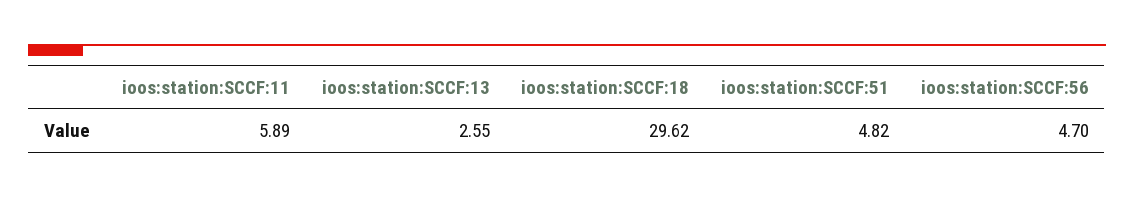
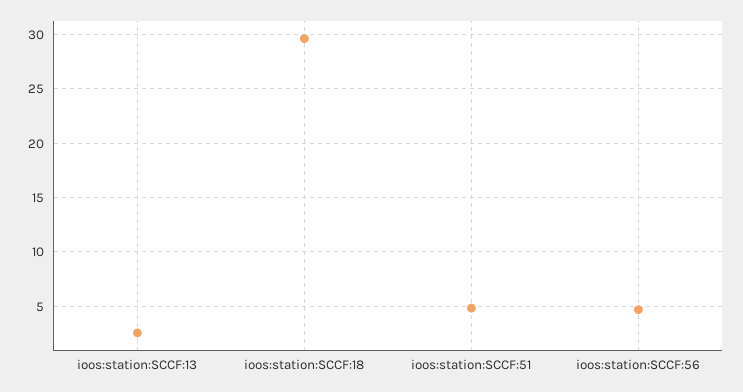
  {
-   "ioos:station:SCCF:11": 5.89,
    "ioos:station:SCCF:13": 2.55,
    "ioos:station:SCCF:18": 29.62,
    "ioos:station:SCCF:51": 4.82,
    "ioos:station:SCCF:56": 4.7
  }

